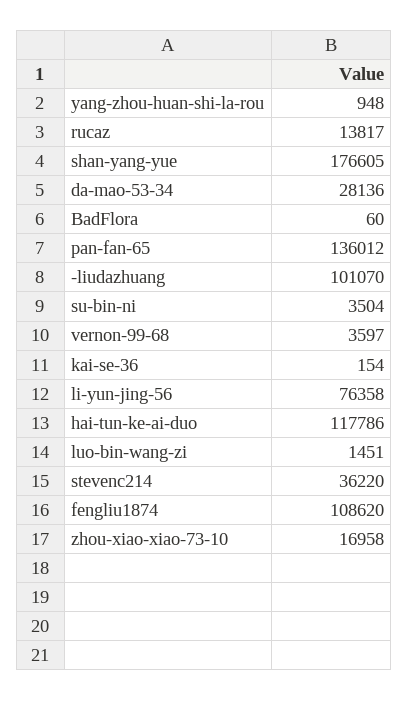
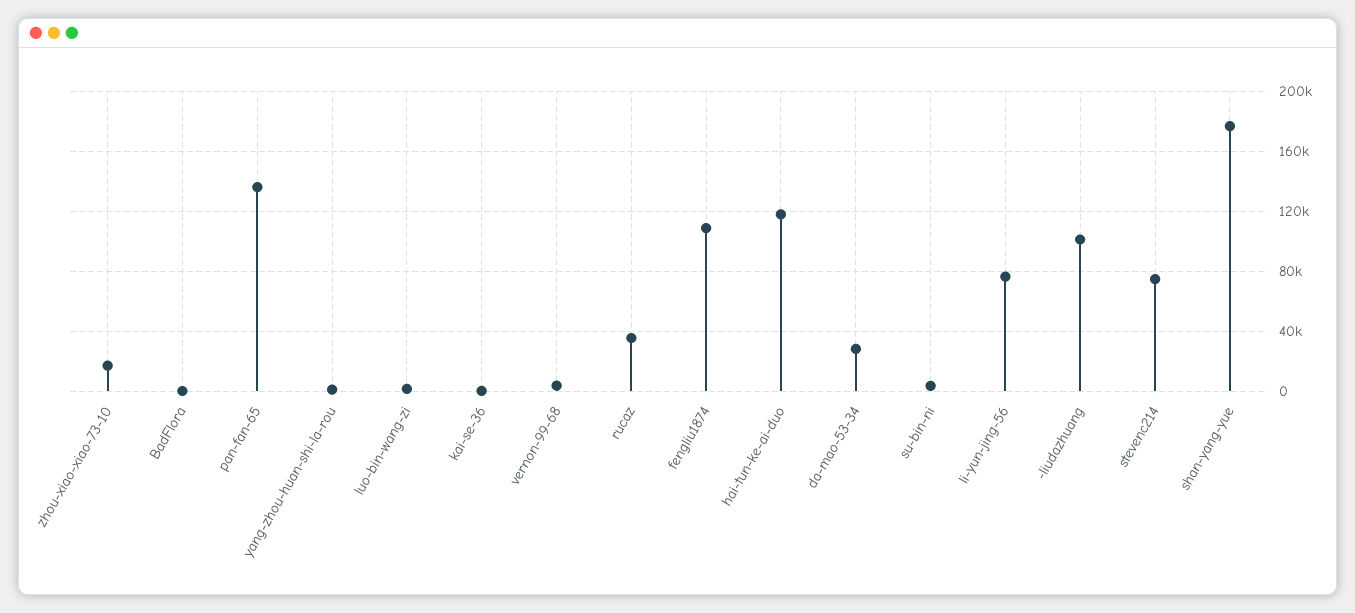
  {
    "yang-zhou-huan-shi-la-rou": 948,
-   "rucaz": 13817,
+   "rucaz": 35000,
    "shan-yang-yue": 176605,
    "da-mao-53-34": 28136,
    "BadFlora": 60,
    "pan-fan-65": 136012,
    "-liudazhuang": 101070,
    "su-bin-ni": 3504,
    "vernon-99-68": 3597,
    "kai-se-36": 154,
    "li-yun-jing-56": 76358,
    "hai-tun-ke-ai-duo": 117786,
    "luo-bin-wang-zi": 1451,
-   "stevenc214": 36220,
+   "stevenc214": 75000,
    "fengliu1874": 108620,
    "zhou-xiao-xiao-73-10": 16958
  }

